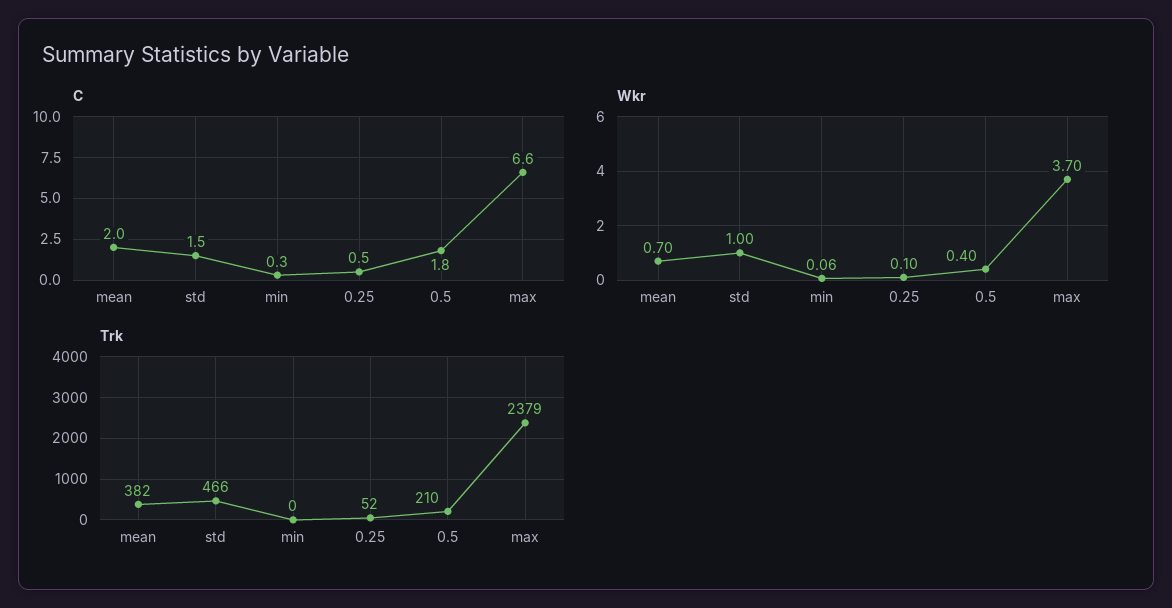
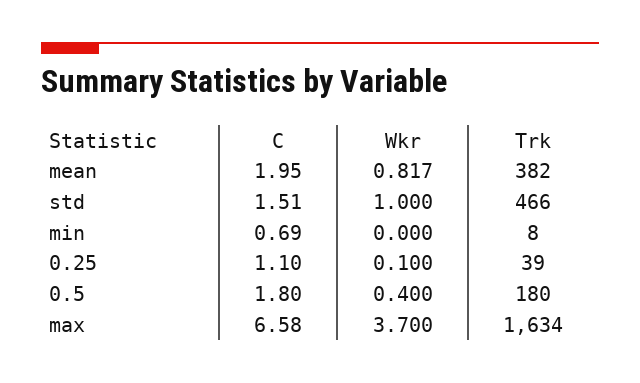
  {
    "C": {
      "mean": 1.95,
      "std": 1.51,
-     "min": 0.3,
+     "min": 0.69,
-     "0.25": 0.5,
+     "0.25": 1.1,
      "0.5": 1.8,
      "max": 6.58
    },
    "Wkr": {
-     "mean": 0.7,
+     "mean": 0.817,
      "std": 1,
-     "min": 0.06,
+     "min": 0,
      "0.25": 0.1,
      "0.5": 0.4,
      "max": 3.7
    },
    "Trk": {
      "mean": 382,
      "std": 466,
-     "min": 0,
+     "min": 8,
-     "0.25": 52,
+     "0.25": 39,
-     "0.5": 210,
+     "0.5": 180,
-     "max": 2379
+     "max": 1634
    }
  }

